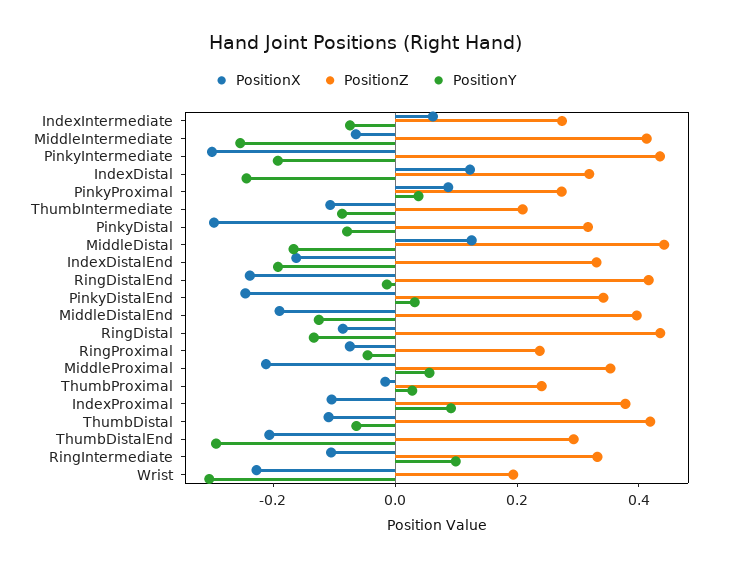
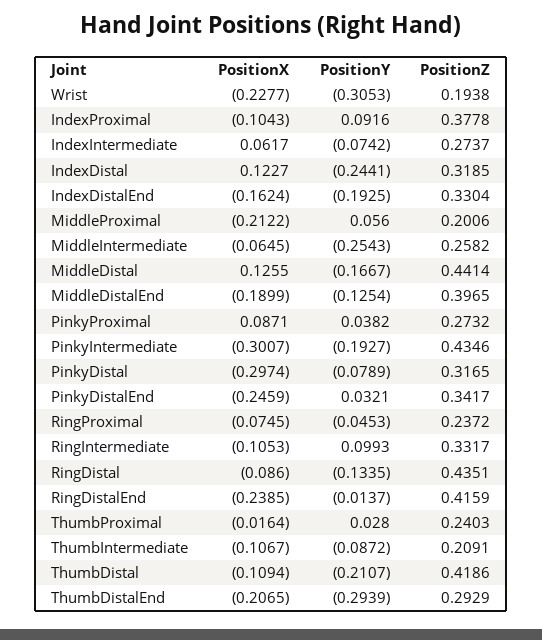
  {
    "PositionX": {
      "IndexIntermediate": 0.0617,
      "MiddleIntermediate": -0.0645,
      "PinkyIntermediate": -0.3007,
      "IndexDistal": 0.1227,
      "PinkyProximal": 0.0871,
      "ThumbIntermediate": -0.1067,
      "PinkyDistal": -0.2974,
      "MiddleDistal": 0.1255,
      "IndexDistalEnd": -0.1624,
      "RingDistalEnd": -0.2385,
      "PinkyDistalEnd": -0.2459,
      "MiddleDistalEnd": -0.1899,
      "RingDistal": -0.086,
      "RingProximal": -0.0745,
      "MiddleProximal": -0.2122,
      "ThumbProximal": -0.0164,
      "IndexProximal": -0.1043,
      "ThumbDistal": -0.1094,
      "ThumbDistalEnd": -0.2065,
      "RingIntermediate": -0.1053,
      "Wrist": -0.2277
    },
    "PositionZ": {
      "IndexIntermediate": 0.2737,
-     "MiddleIntermediate": 0.4,
+     "MiddleIntermediate": 0.2582,
      "PinkyIntermediate": 0.4346,
      "IndexDistal": 0.3185,
      "PinkyProximal": 0.2732,
      "ThumbIntermediate": 0.2091,
      "PinkyDistal": 0.3165,
      "MiddleDistal": 0.4414,
      "IndexDistalEnd": 0.3304,
      "RingDistalEnd": 0.4159,
      "PinkyDistalEnd": 0.3417,
      "MiddleDistalEnd": 0.3965,
      "RingDistal": 0.4351,
      "RingProximal": 0.2372,
-     "MiddleProximal": 0.35,
+     "MiddleProximal": 0.2006,
      "ThumbProximal": 0.2403,
      "IndexProximal": 0.3778,
      "ThumbDistal": 0.4186,
      "ThumbDistalEnd": 0.2929,
      "RingIntermediate": 0.3317,
      "Wrist": 0.1938
    },
    "PositionY": {
      "IndexIntermediate": -0.0742,
      "MiddleIntermediate": -0.2543,
      "PinkyIntermediate": -0.1927,
      "IndexDistal": -0.2441,
      "PinkyProximal": 0.0382,
      "ThumbIntermediate": -0.0872,
      "PinkyDistal": -0.0789,
      "MiddleDistal": -0.1667,
      "IndexDistalEnd": -0.1925,
      "RingDistalEnd": -0.0137,
      "PinkyDistalEnd": 0.0321,
      "MiddleDistalEnd": -0.1254,
      "RingDistal": -0.1335,
      "RingProximal": -0.0453,
      "MiddleProximal": 0.056,
      "ThumbProximal": 0.028,
      "IndexProximal": 0.0916,
-     "ThumbDistal": -0.05,
+     "ThumbDistal": -0.2107,
      "ThumbDistalEnd": -0.2939,
      "RingIntermediate": 0.0993,
      "Wrist": -0.3053
    }
  }

